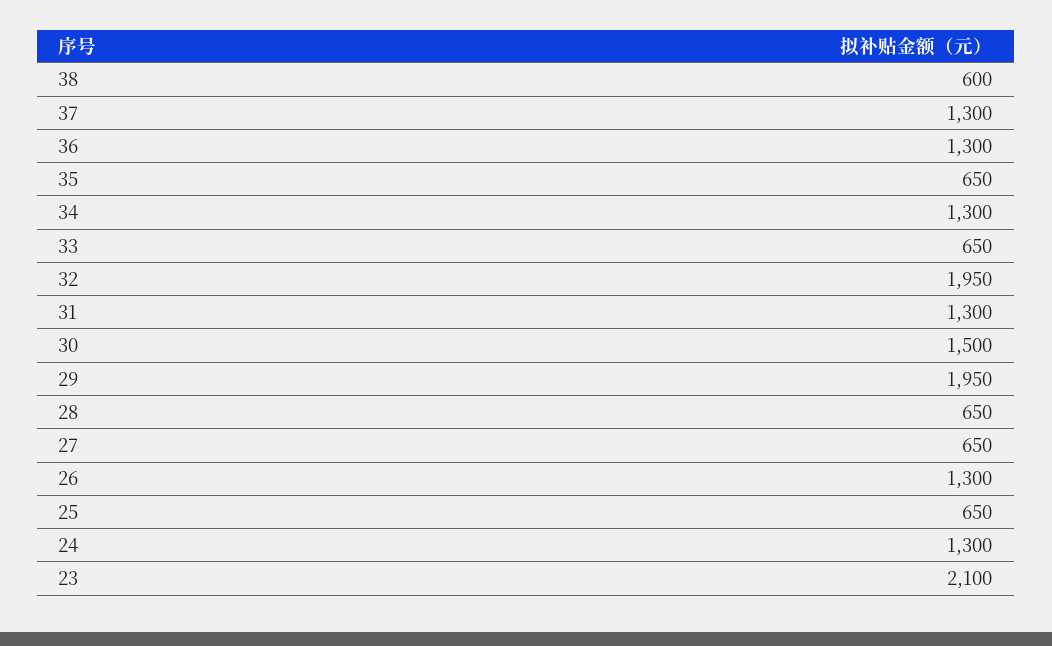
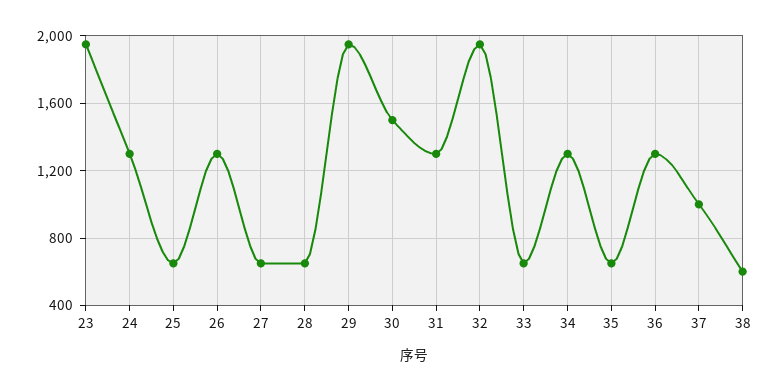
  {
    "38": 600,
-   "37": 1300,
+   "37": 1000,
    "36": 1300,
    "35": 650,
    "34": 1300,
    "33": 650,
    "32": 1950,
    "31": 1300,
    "30": 1500,
    "29": 1950,
    "28": 650,
    "27": 650,
    "26": 1300,
    "25": 650,
    "24": 1300,
-   "23": 2100
+   "23": 1950
  }

